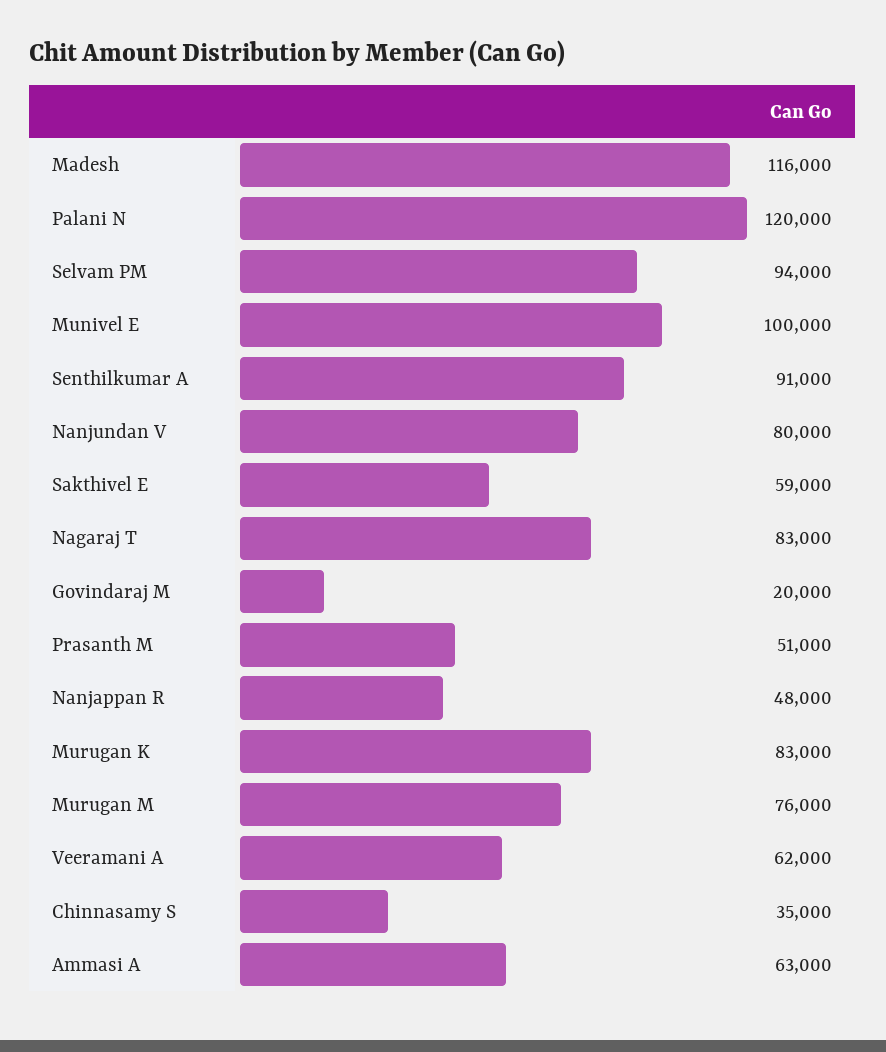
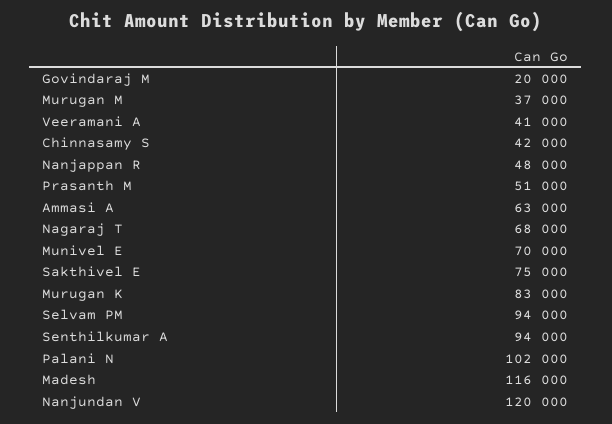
  {
    "Madesh": 116000,
-   "Palani N": 120000,
+   "Palani N": 102000,
    "Selvam PM": 94000,
-   "Munivel E": 100000,
+   "Munivel E": 70000,
-   "Senthilkumar A": 91000,
+   "Senthilkumar A": 94000,
-   "Nanjundan V": 80000,
+   "Nanjundan V": 120000,
-   "Sakthivel E": 59000,
+   "Sakthivel E": 75000,
-   "Nagaraj T": 83000,
+   "Nagaraj T": 68000,
    "Govindaraj M": 20000,
    "Prasanth M": 51000,
    "Nanjappan R": 48000,
    "Murugan K": 83000,
-   "Murugan M": 76000,
+   "Murugan M": 37000,
-   "Veeramani A": 62000,
+   "Veeramani A": 41000,
-   "Chinnasamy S": 35000,
+   "Chinnasamy S": 42000,
    "Ammasi A": 63000
  }

